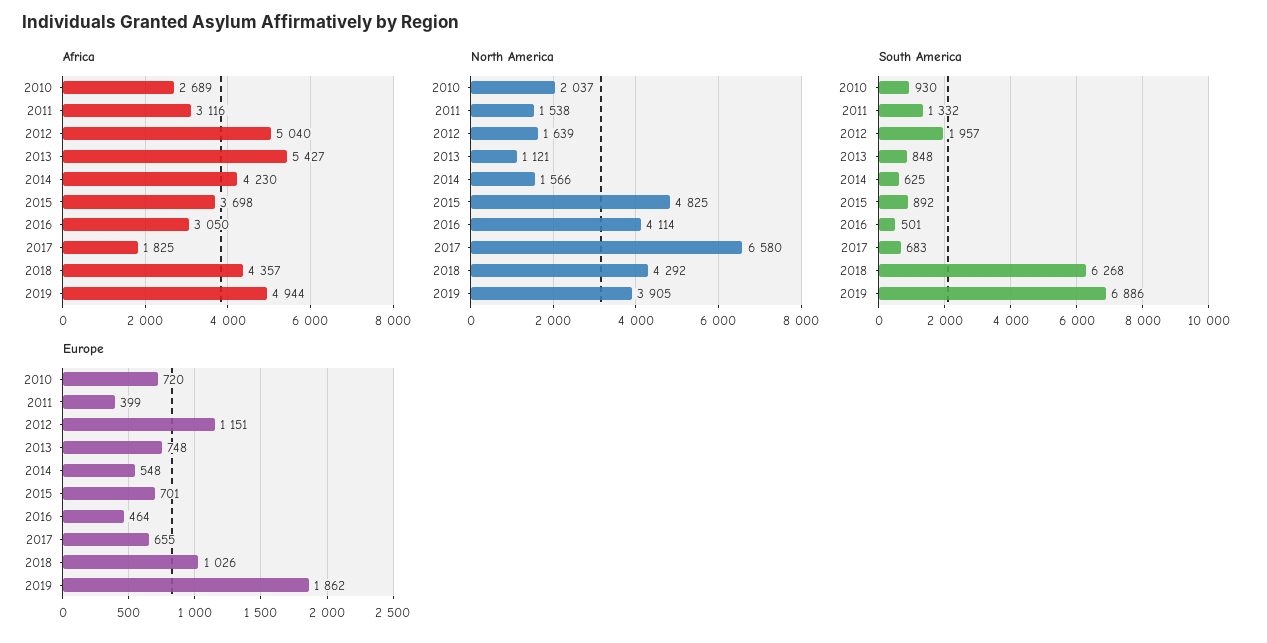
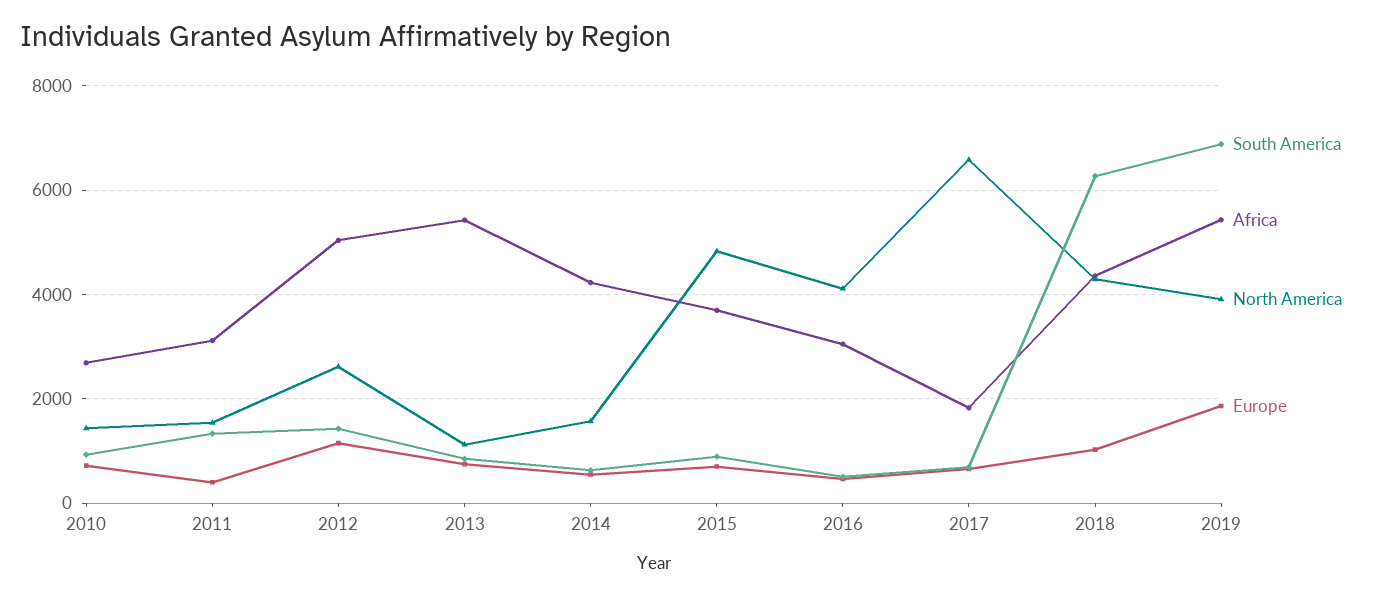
  {
    "Africa": {
      "2010": 2689,
      "2011": 3116,
      "2012": 5040,
      "2013": 5427,
      "2014": 4230,
      "2015": 3698,
      "2016": 3050,
      "2017": 1825,
      "2018": 4357,
-     "2019": 4944
+     "2019": 5400
    },
    "North America": {
-     "2010": 2037,
+     "2010": 1400,
      "2011": 1538,
-     "2012": 1639,
+     "2012": 2600,
      "2013": 1121,
      "2014": 1566,
      "2015": 4825,
      "2016": 4114,
      "2017": 6580,
      "2018": 4292,
      "2019": 3905
    },
    "South America": {
      "2010": 930,
      "2011": 1332,
-     "2012": 1957,
+     "2012": 1400,
      "2013": 848,
      "2014": 625,
      "2015": 892,
      "2016": 501,
      "2017": 683,
      "2018": 6268,
      "2019": 6886
    },
    "Europe": {
      "2010": 720,
      "2011": 399,
      "2012": 1151,
      "2013": 748,
      "2014": 548,
      "2015": 701,
      "2016": 464,
      "2017": 655,
      "2018": 1026,
      "2019": 1862
    }
  }

